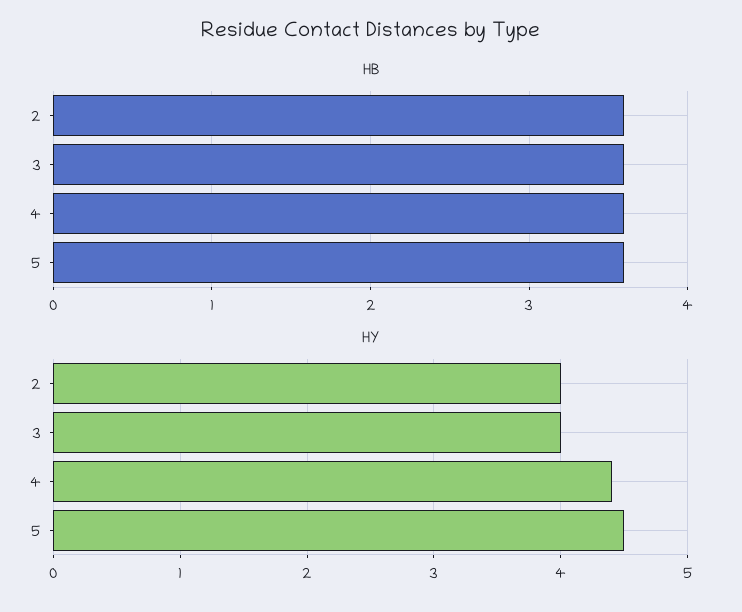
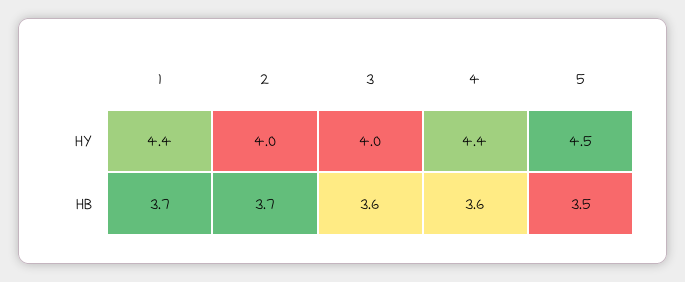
  {
    "HB": {
-     "2": 3.6,
+     "2": 3.7,
      "3": 3.6,
      "4": 3.6,
-     "5": 3.6
+     "5": 3.5,
+     "1": 3.7
    },
    "HY": {
      "2": 4,
      "3": 4,
      "4": 4.4,
-     "5": 4.5
+     "5": 4.5,
+     "1": 4.4
    }
  }

